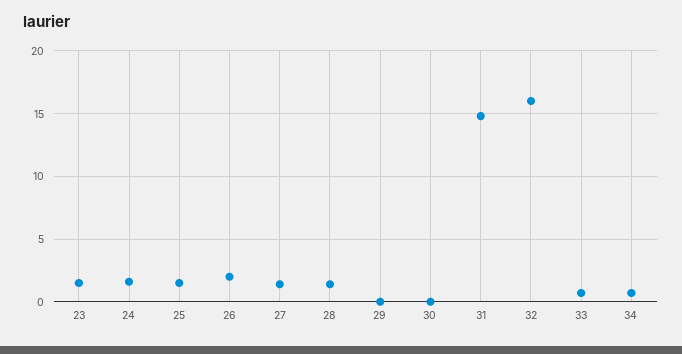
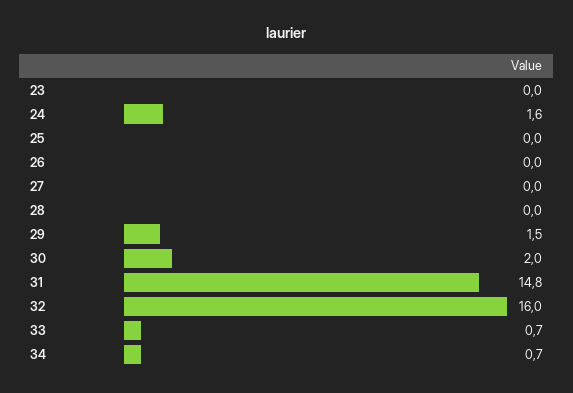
  {
-   "23": 1.5,
+   "23": 0,
    "24": 1.6,
-   "25": 1.5,
+   "25": 0,
-   "26": 2,
+   "26": 0,
-   "27": 1.5,
+   "27": 0,
-   "28": 1.5,
+   "28": 0,
-   "29": 0,
+   "29": 1.5,
-   "30": 0,
+   "30": 2,
    "31": 14.8,
    "32": 16,
    "33": 0.7,
    "34": 0.7
  }

